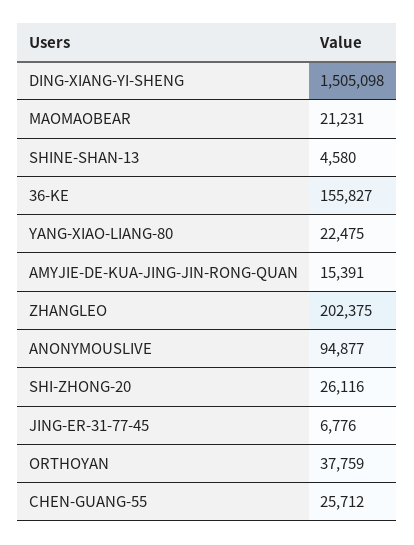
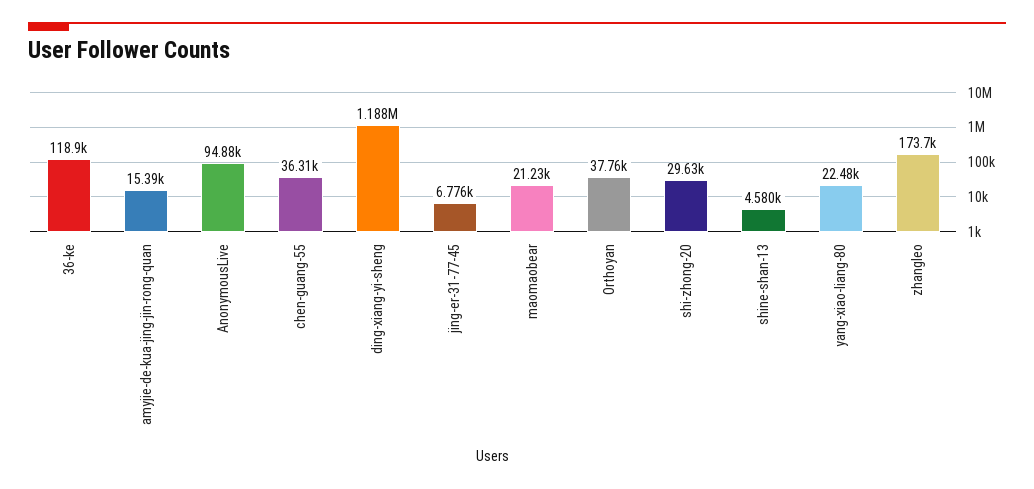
  {
-   "DING-XIANG-YI-SHENG": 1505098,
+   "DING-XIANG-YI-SHENG": 1188000,
    "MAOMAOBEAR": 21231,
    "SHINE-SHAN-13": 4580,
-   "36-KE": 155827,
+   "36-KE": 118900,
    "YANG-XIAO-LIANG-80": 22475,
    "AMYJIE-DE-KUA-JING-JIN-RONG-QUAN": 15391,
-   "ZHANGLEO": 202375,
+   "ZHANGLEO": 173700,
    "ANONYMOUSLIVE": 94877,
-   "SHI-ZHONG-20": 26116,
+   "SHI-ZHONG-20": 29630,
    "JING-ER-31-77-45": 6776,
    "ORTHOYAN": 37759,
-   "CHEN-GUANG-55": 25712
+   "CHEN-GUANG-55": 36310
  }

